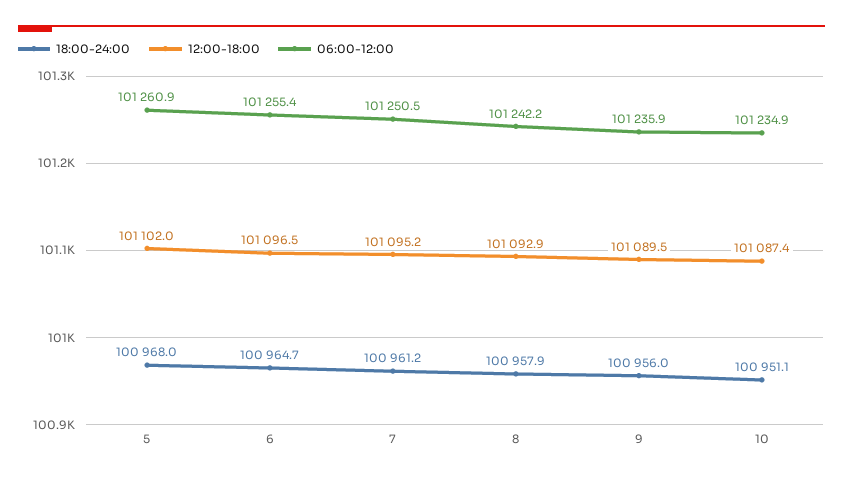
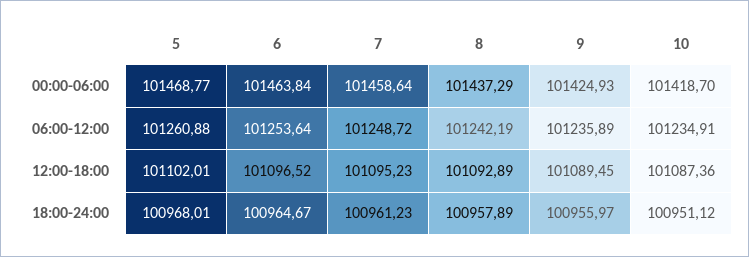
  {
    "18:00-24:00": {
      "5": 100968.01,
      "6": 100964.67,
      "7": 100961.23,
      "8": 100957.89,
      "9": 100955.97,
      "10": 100951.12
    },
    "12:00-18:00": {
      "5": 101102.01,
      "6": 101096.52,
      "7": 101095.23,
      "8": 101092.89,
      "9": 101089.45,
      "10": 101087.36
    },
    "06:00-12:00": {
      "5": 101260.88,
-     "6": 101255.4,
+     "6": 101253.64,
-     "7": 101250.5,
+     "7": 101248.72,
      "8": 101242.19,
      "9": 101235.89,
      "10": 101234.91
-   }
+   },
+   "00:00-06:00": {
+     "5": 101468.77,
+     "6": 101463.84,
+     "7": 101458.64,
+     "8": 101437.29,
+     "9": 101424.93,
+     "10": 101418.7
+   }
  }

